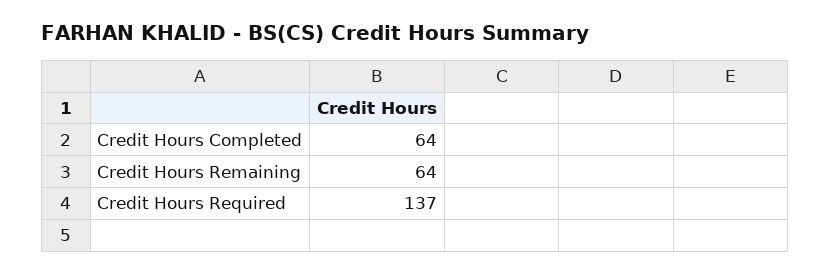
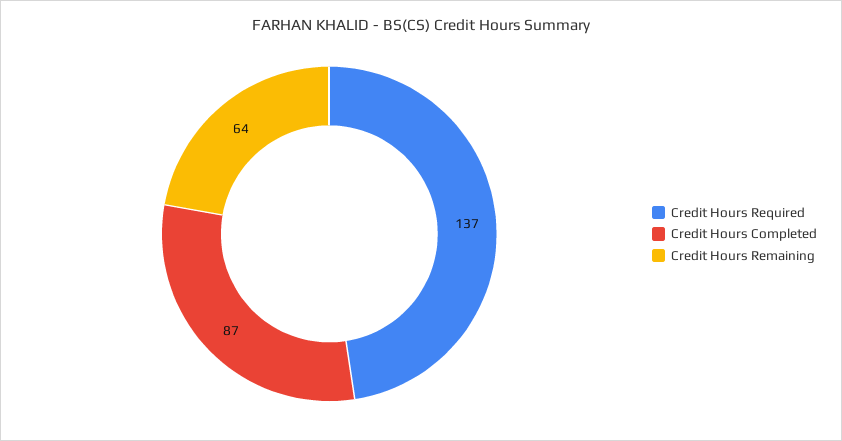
  {
-   "Credit Hours Completed": 64,
+   "Credit Hours Completed": 87,
    "Credit Hours Remaining": 64,
    "Credit Hours Required": 137
  }

